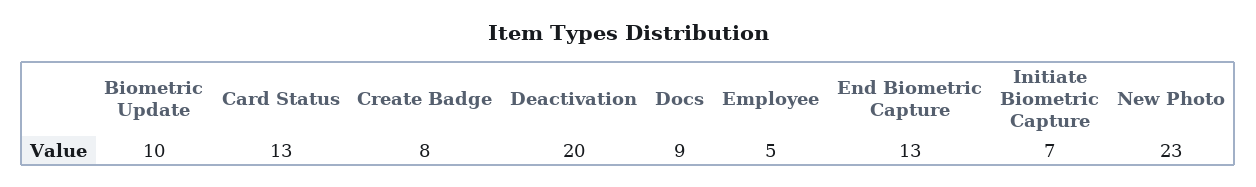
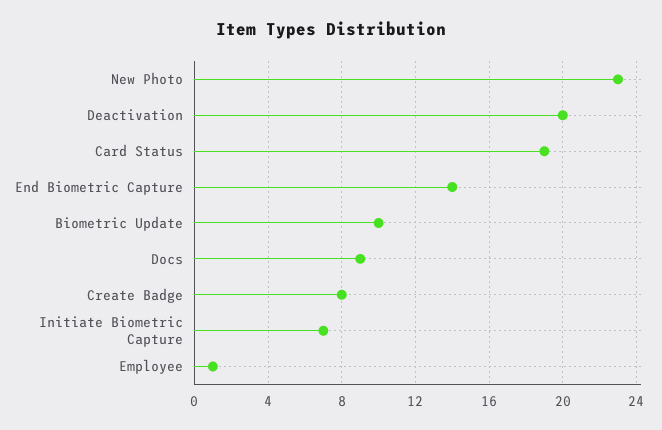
  {
    "Biometric Update": 10,
-   "Card Status": 13,
+   "Card Status": 19,
    "Create Badge": 8,
    "Deactivation": 20,
    "Docs": 9,
-   "Employee": 5,
+   "Employee": 1,
-   "End Biometric Capture": 13,
+   "End Biometric Capture": 14,
    "Initiate Biometric Capture": 7,
    "New Photo": 23
  }

